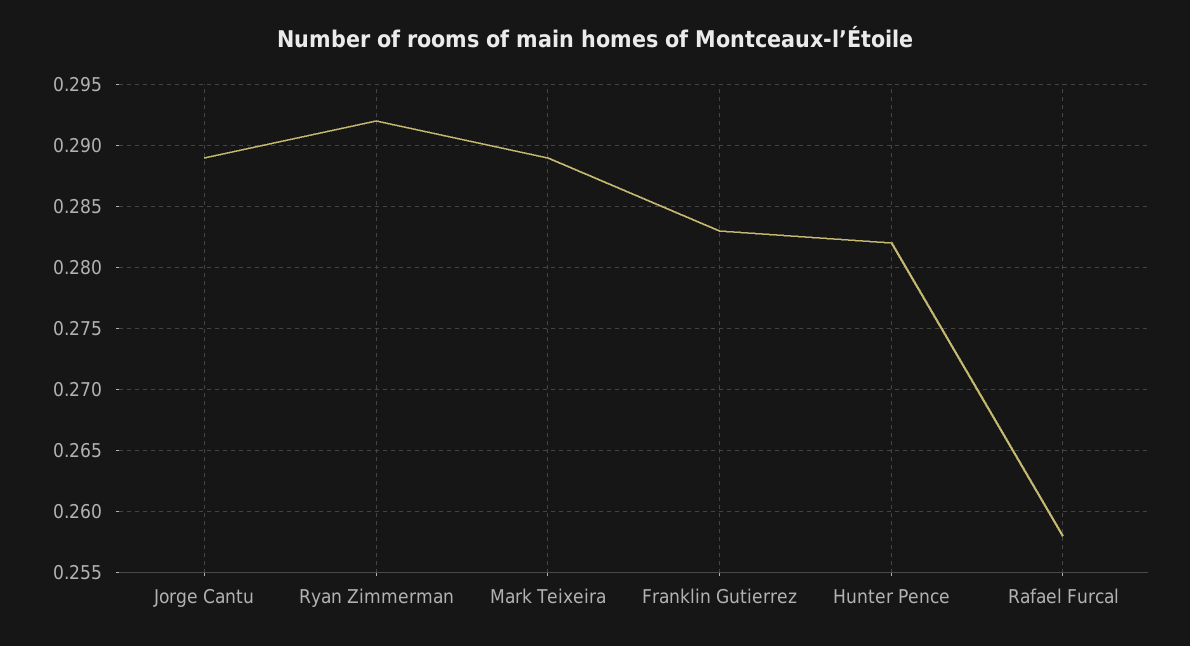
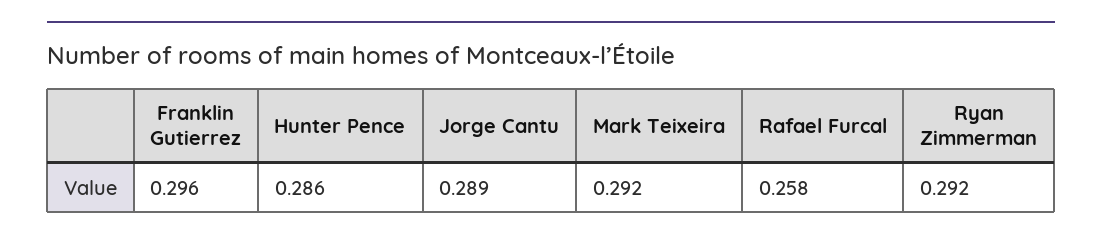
  {
    "Jorge Cantu": 0.289,
    "Ryan Zimmerman": 0.292,
-   "Mark Teixeira": 0.289,
+   "Mark Teixeira": 0.292,
-   "Franklin Gutierrez": 0.283,
+   "Franklin Gutierrez": 0.296,
-   "Hunter Pence": 0.282,
+   "Hunter Pence": 0.286,
    "Rafael Furcal": 0.258
  }

